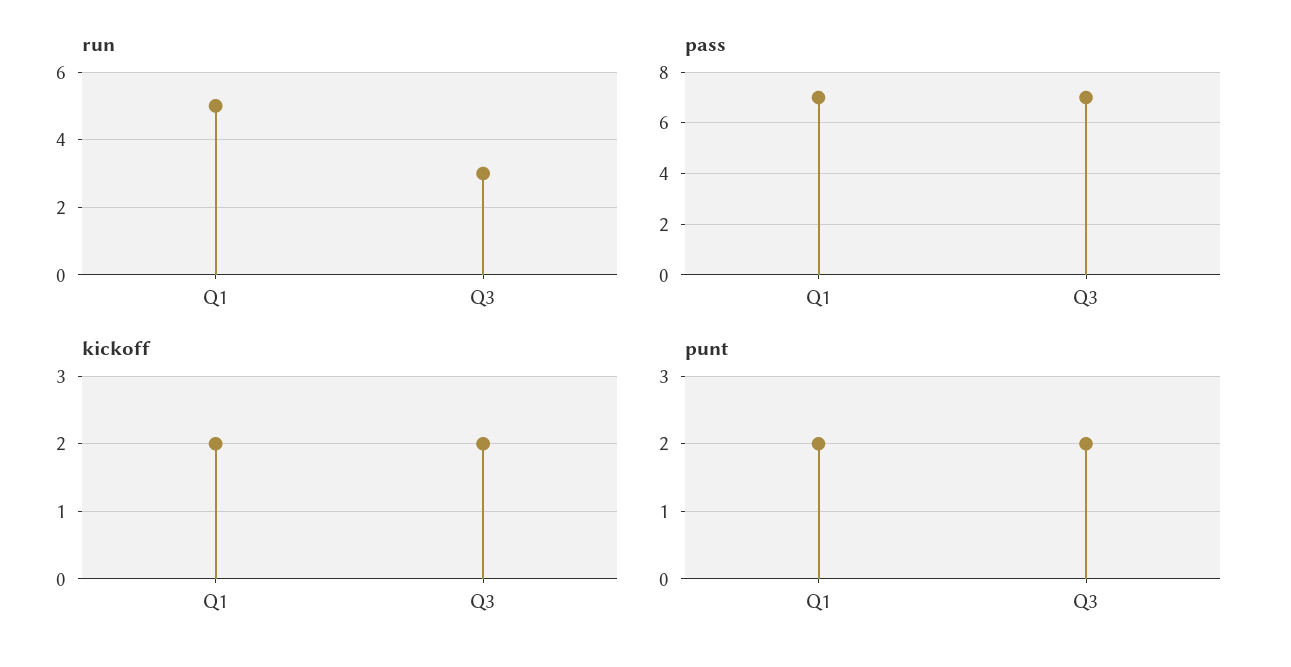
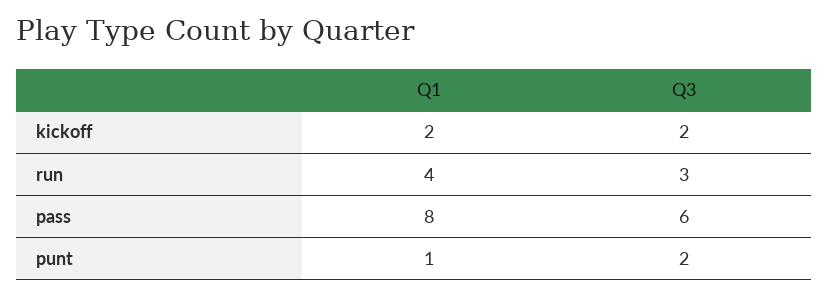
  {
    "run": {
-     "Q1": 5,
+     "Q1": 4,
      "Q3": 3
    },
    "pass": {
-     "Q1": 7,
+     "Q1": 8,
-     "Q3": 7
+     "Q3": 6
    },
    "kickoff": {
      "Q1": 2,
      "Q3": 2
    },
    "punt": {
-     "Q1": 2,
+     "Q1": 1,
      "Q3": 2
    }
  }

